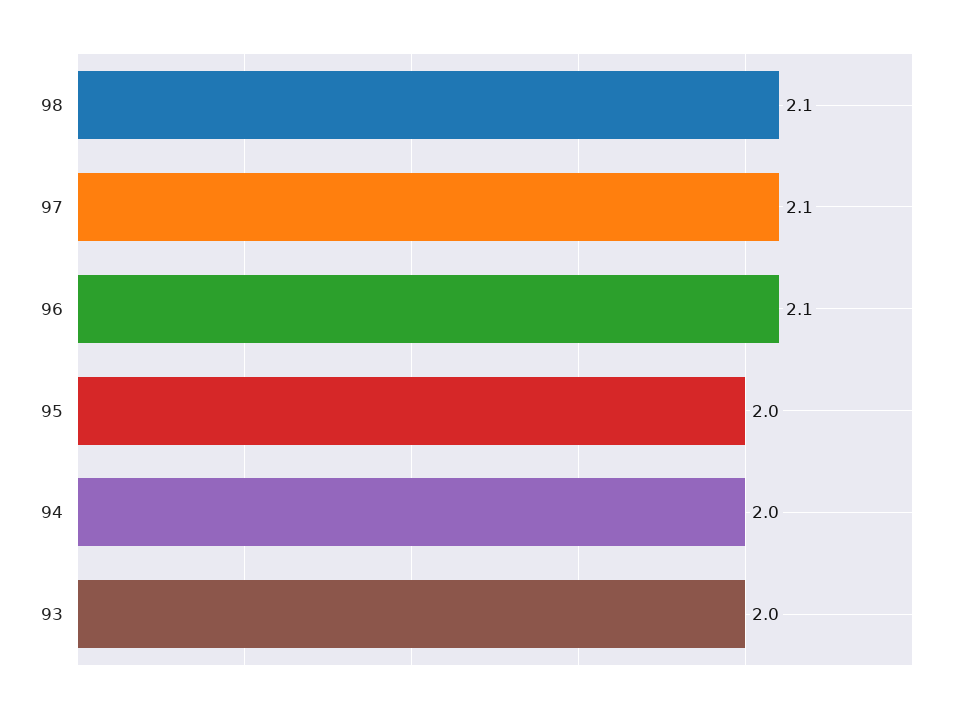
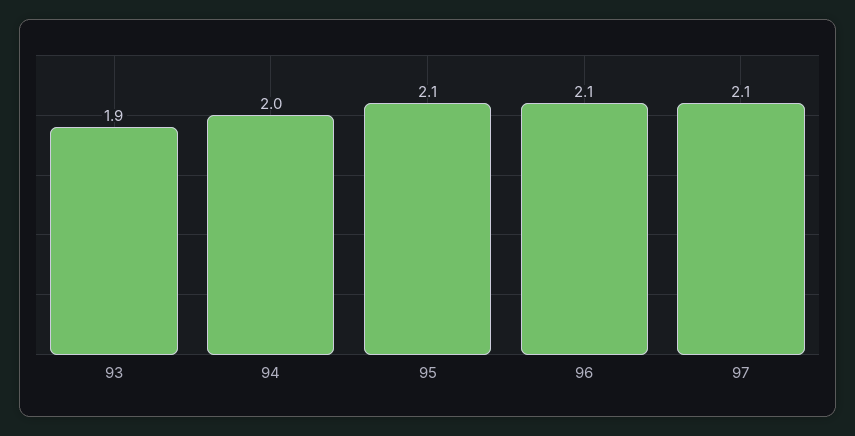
  {
-   "98": 2.1,
    "97": 2.1,
    "96": 2.1,
-   "95": 2,
+   "95": 2.1,
    "94": 2,
-   "93": 2
+   "93": 1.9
  }

